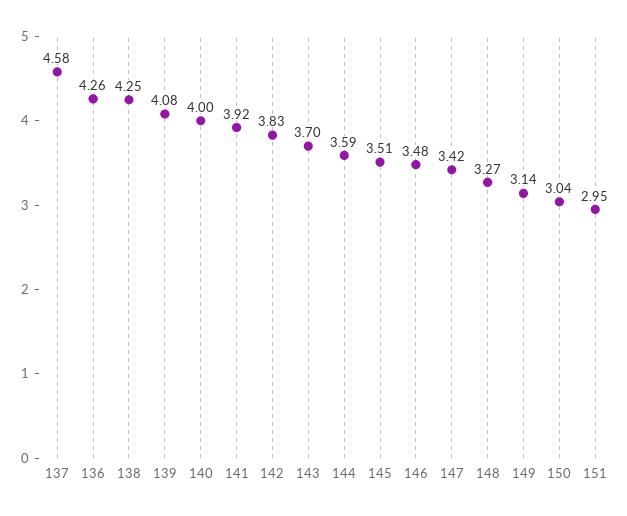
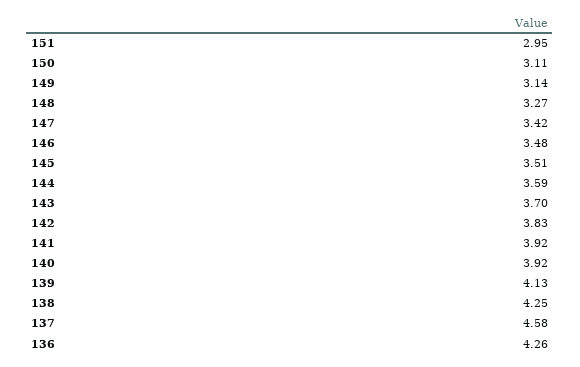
  {
    "137": 4.58,
    "136": 4.26,
    "138": 4.25,
-   "139": 4.08,
+   "139": 4.13,
-   "140": 4,
+   "140": 3.92,
    "141": 3.92,
    "142": 3.83,
    "143": 3.7,
    "144": 3.59,
    "145": 3.51,
    "146": 3.48,
    "147": 3.42,
    "148": 3.27,
    "149": 3.14,
-   "150": 3.04,
+   "150": 3.11,
    "151": 2.95
  }

